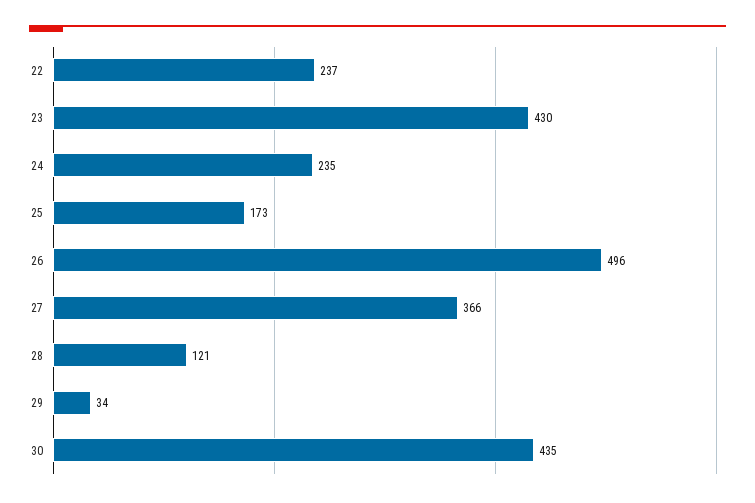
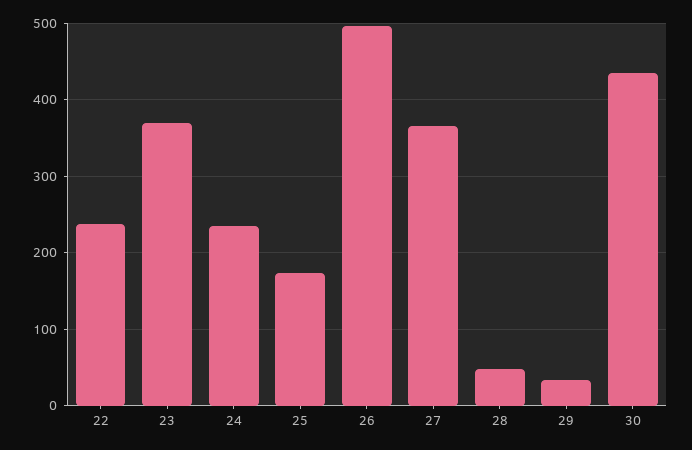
  {
    "22": 237,
-   "23": 430,
+   "23": 370,
    "24": 235,
    "25": 173,
    "26": 496,
    "27": 366,
-   "28": 121,
+   "28": 50,
    "29": 34,
    "30": 435
  }

